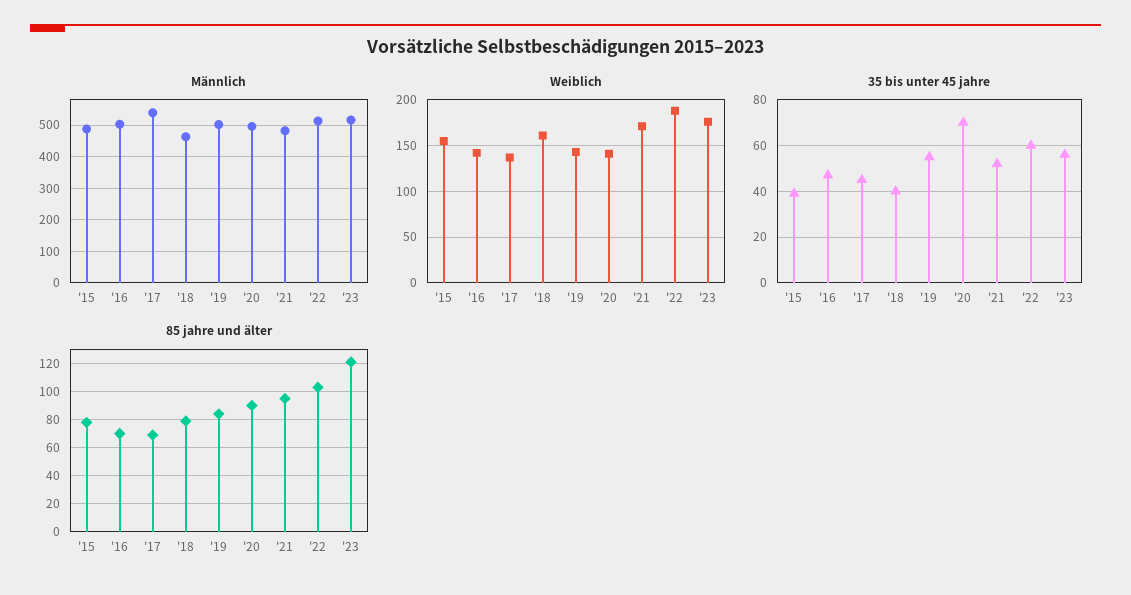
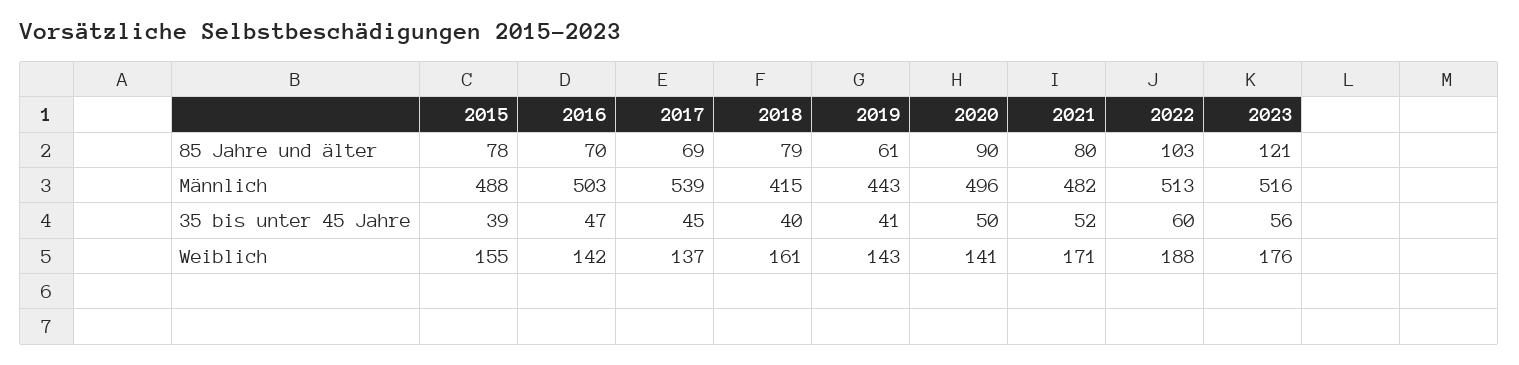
  {
    "Männlich": {
      "'15": 488,
      "'16": 503,
      "'17": 539,
-     "'18": 460,
+     "'18": 415,
-     "'19": 500,
+     "'19": 443,
      "'20": 496,
      "'21": 482,
      "'22": 513,
      "'23": 516
    },
    "Weiblich": {
      "'15": 155,
      "'16": 142,
      "'17": 137,
      "'18": 161,
      "'19": 143,
      "'20": 141,
      "'21": 171,
      "'22": 188,
      "'23": 176
    },
    "35 bis unter 45 jahre": {
      "'15": 39,
      "'16": 47,
      "'17": 45,
      "'18": 40,
-     "'19": 55,
+     "'19": 41,
-     "'20": 70,
+     "'20": 50,
      "'21": 52,
      "'22": 60,
      "'23": 56
    },
    "85 jahre und älter": {
      "'15": 78,
      "'16": 70,
      "'17": 69,
      "'18": 79,
-     "'19": 85,
+     "'19": 61,
      "'20": 90,
-     "'21": 95,
+     "'21": 80,
      "'22": 103,
      "'23": 121
    }
  }

